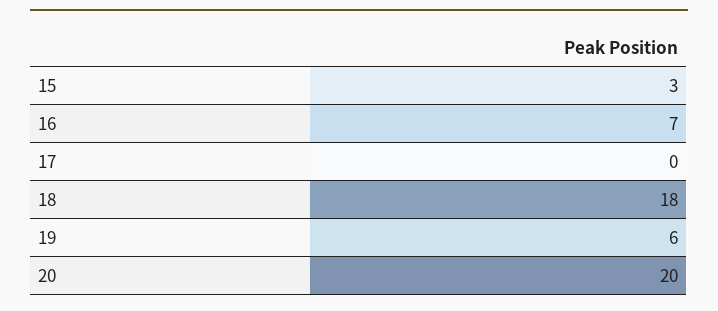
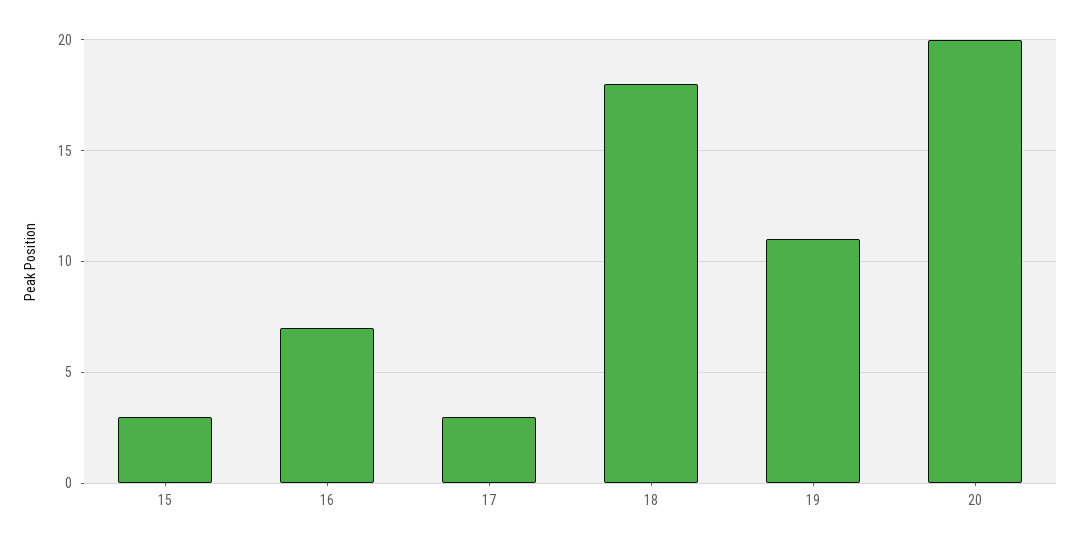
  {
    "15": 3,
    "16": 7,
-   "17": 0,
+   "17": 3,
    "18": 18,
-   "19": 6,
+   "19": 11,
    "20": 20
  }

